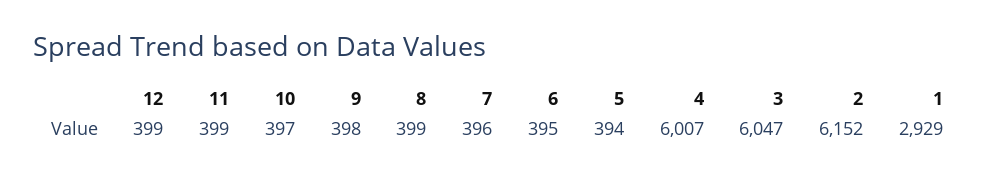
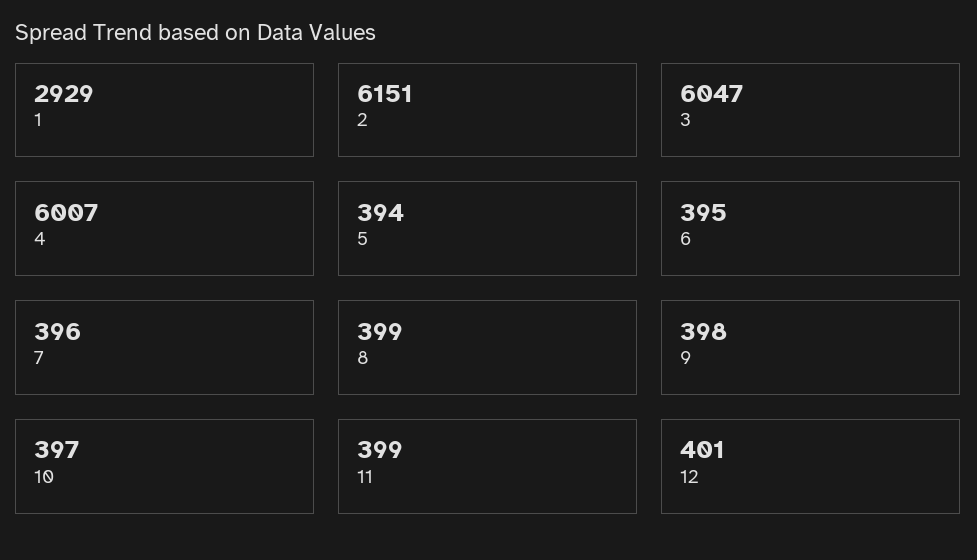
  {
-   "12": 399,
+   "12": 401,
    "11": 399,
    "10": 397,
    "9": 398,
    "8": 399,
    "7": 396,
    "6": 395,
    "5": 394,
    "4": 6007,
    "3": 6047,
-   "2": 6152,
+   "2": 6151,
    "1": 2929
  }

